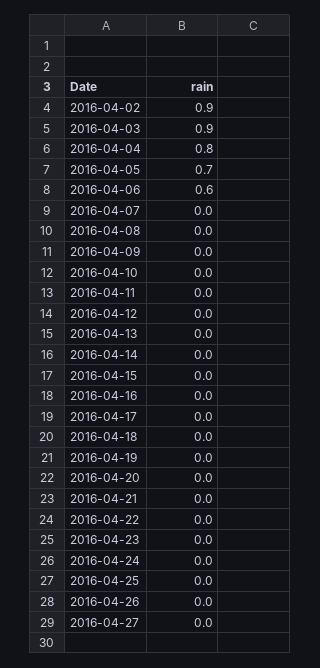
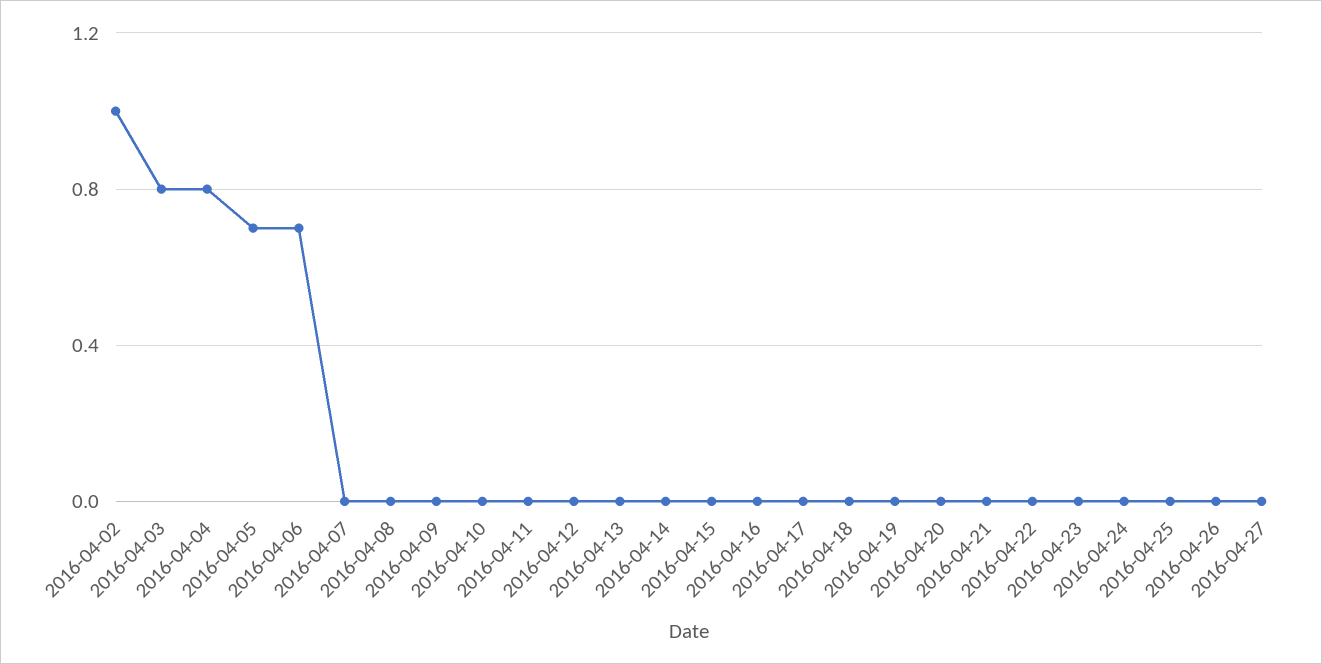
  {
-   "2016-04-02": 0.9,
+   "2016-04-02": 1,
-   "2016-04-03": 0.9,
+   "2016-04-03": 0.8,
    "2016-04-04": 0.8,
    "2016-04-05": 0.7,
-   "2016-04-06": 0.6,
+   "2016-04-06": 0.7,
    "2016-04-07": 0,
    "2016-04-08": 0,
    "2016-04-09": 0,
    "2016-04-10": 0,
    "2016-04-11": 0,
    "2016-04-12": 0,
    "2016-04-13": 0,
    "2016-04-14": 0,
    "2016-04-15": 0,
    "2016-04-16": 0,
    "2016-04-17": 0,
    "2016-04-18": 0,
    "2016-04-19": 0,
    "2016-04-20": 0,
    "2016-04-21": 0,
    "2016-04-22": 0,
    "2016-04-23": 0,
    "2016-04-24": 0,
    "2016-04-25": 0,
    "2016-04-26": 0,
    "2016-04-27": 0
  }

